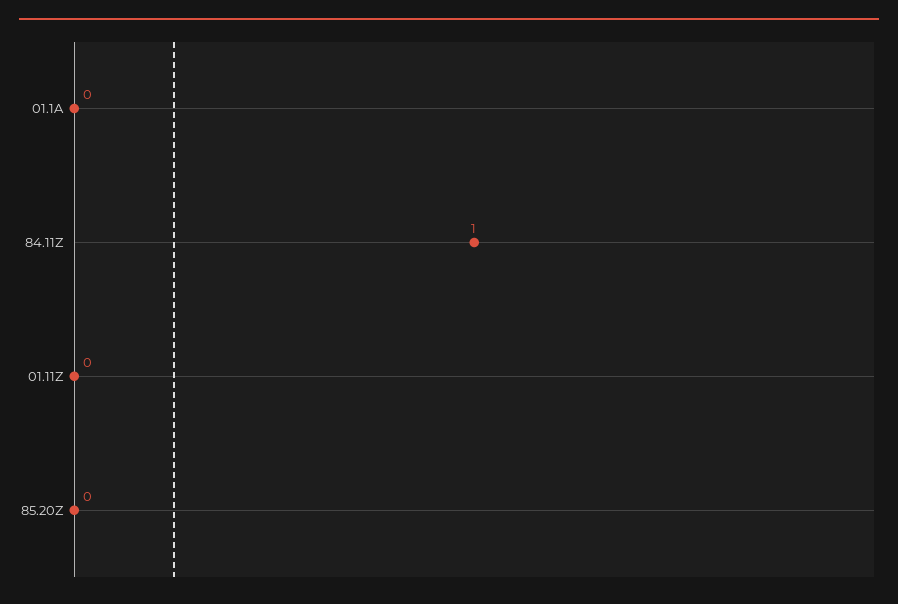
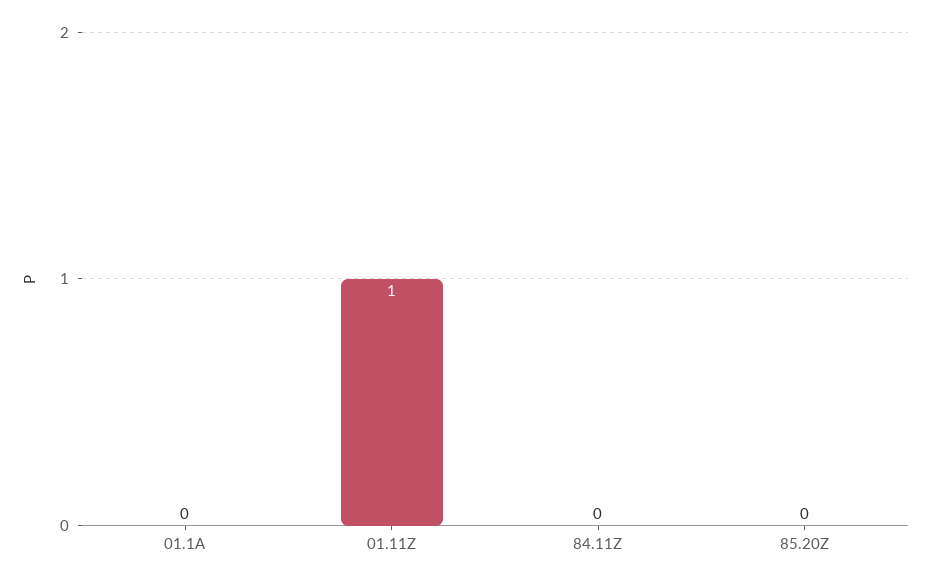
  {
    "01.1A": 0,
-   "84.11Z": 1,
+   "84.11Z": 0,
-   "01.11Z": 0,
+   "01.11Z": 1,
    "85.20Z": 0
  }

